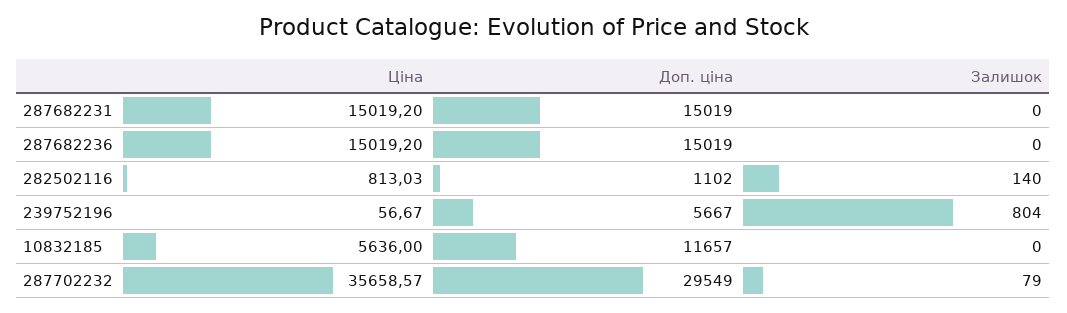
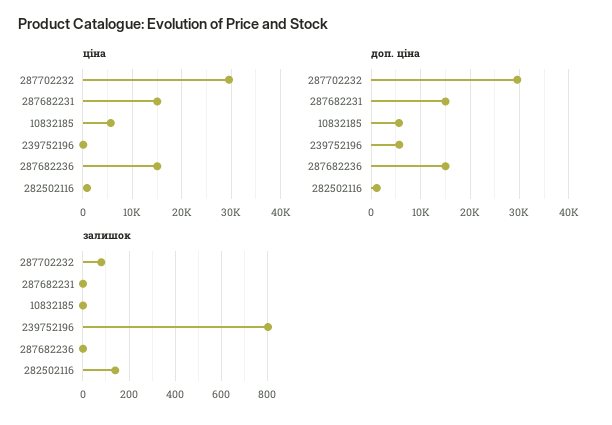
  {
    "Ціна": {
      "287682231": 15019.2,
      "287682236": 15019.2,
      "282502116": 813.03,
      "239752196": 56.67,
      "10832185": 5636,
-     "287702232": 35658.57
+     "287702232": 30000
    },
    "Доп. ціна": {
      "287682231": 15019,
      "287682236": 15019,
      "282502116": 1102,
      "239752196": 5667,
-     "10832185": 11657,
+     "10832185": 6000,
      "287702232": 29549
    },
    "Залишок": {
      "287682231": 0,
      "287682236": 0,
      "282502116": 140,
      "239752196": 804,
      "10832185": 0,
      "287702232": 79
    }
  }

